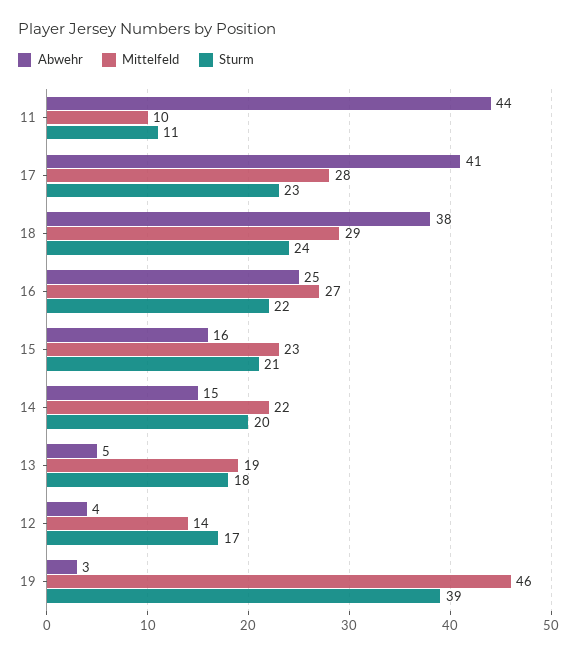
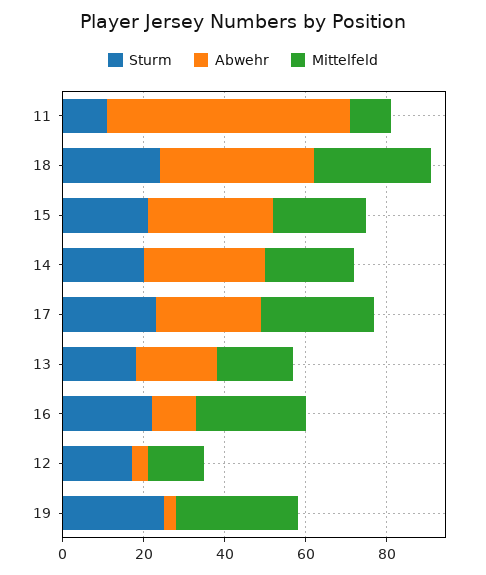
  {
    "Abwehr": {
-     "11": 44,
+     "11": 60,
-     "17": 41,
+     "17": 25,
      "18": 38,
-     "16": 25,
+     "16": 10,
-     "15": 16,
+     "15": 30,
-     "14": 15,
+     "14": 30,
-     "13": 5,
+     "13": 20,
      "12": 4,
      "19": 3
    },
    "Mittelfeld": {
      "11": 10,
      "17": 28,
      "18": 29,
      "16": 27,
      "15": 23,
      "14": 22,
      "13": 19,
      "12": 14,
-     "19": 46
+     "19": 30
    },
    "Sturm": {
      "11": 11,
      "17": 23,
      "18": 24,
      "16": 22,
      "15": 21,
      "14": 20,
      "13": 18,
      "12": 17,
-     "19": 39
+     "19": 25
    }
  }

